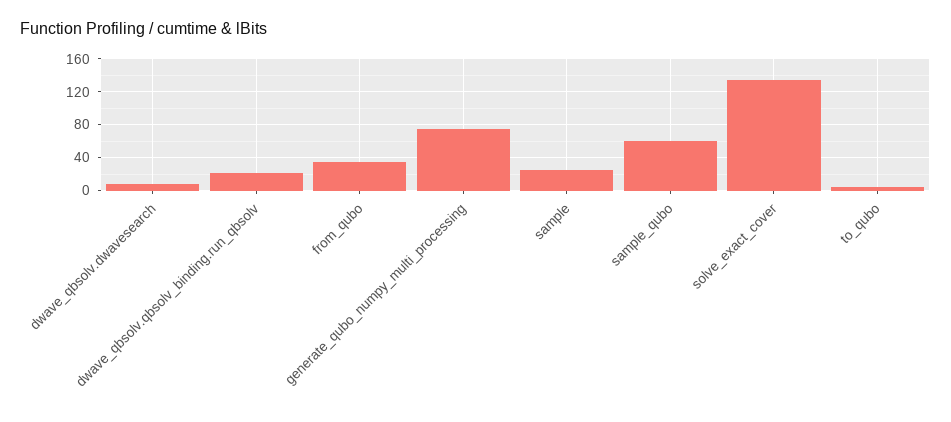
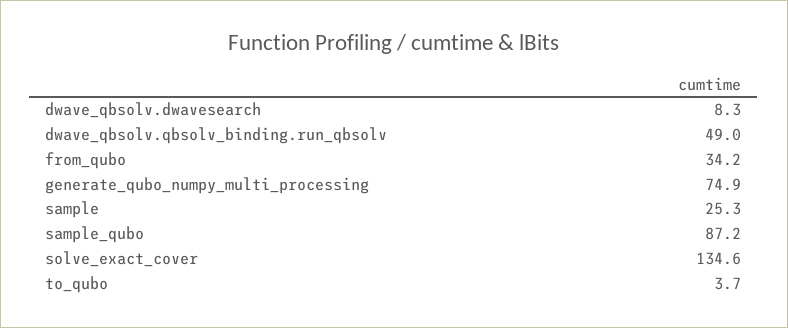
  {
    "dwave_qbsolv.dwavesearch": 8.3,
-   "dwave_qbsolv.qbsolv_binding.run_qbsolv": 20,
+   "dwave_qbsolv.qbsolv_binding.run_qbsolv": 49,
    "from_qubo": 34.2,
    "generate_qubo_numpy_multi_processing": 74.9,
    "sample": 25.3,
-   "sample_qubo": 60,
+   "sample_qubo": 87.2,
    "solve_exact_cover": 134.6,
    "to_qubo": 3.7
  }

